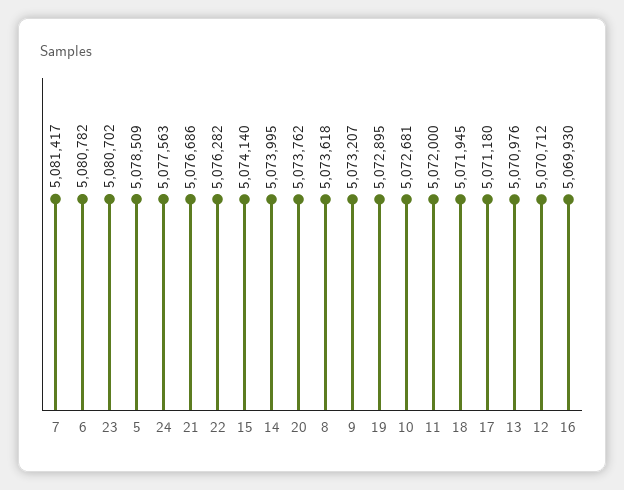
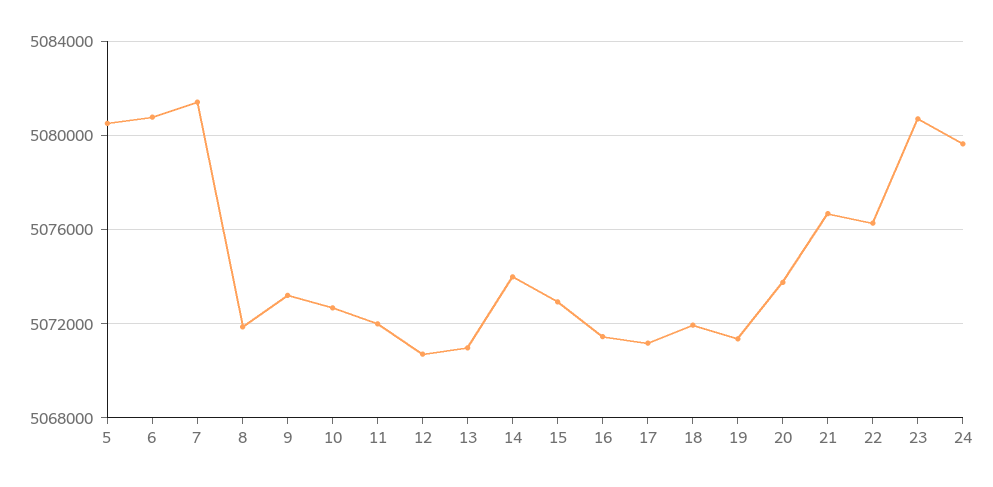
  {
    "7": 5081417,
    "6": 5080782,
    "23": 5080702,
-   "5": 5078509,
+   "5": 5080500,
-   "24": 5077563,
+   "24": 5079500,
    "21": 5076686,
    "22": 5076282,
-   "15": 5074140,
+   "15": 5073000,
    "14": 5073995,
    "20": 5073762,
-   "8": 5073618,
+   "8": 5072000,
    "9": 5073207,
-   "19": 5072895,
+   "19": 5071500,
    "10": 5072681,
    "11": 5072000,
    "18": 5071945,
    "17": 5071180,
    "13": 5070976,
    "12": 5070712,
-   "16": 5069930
+   "16": 5071500
  }

